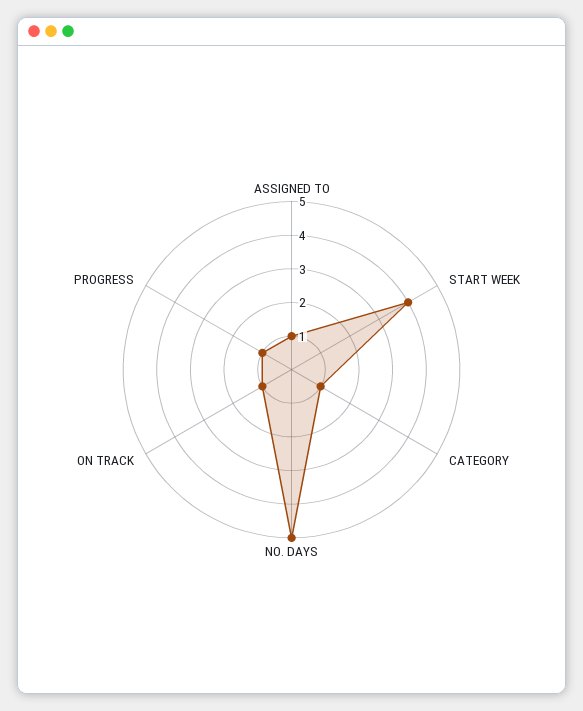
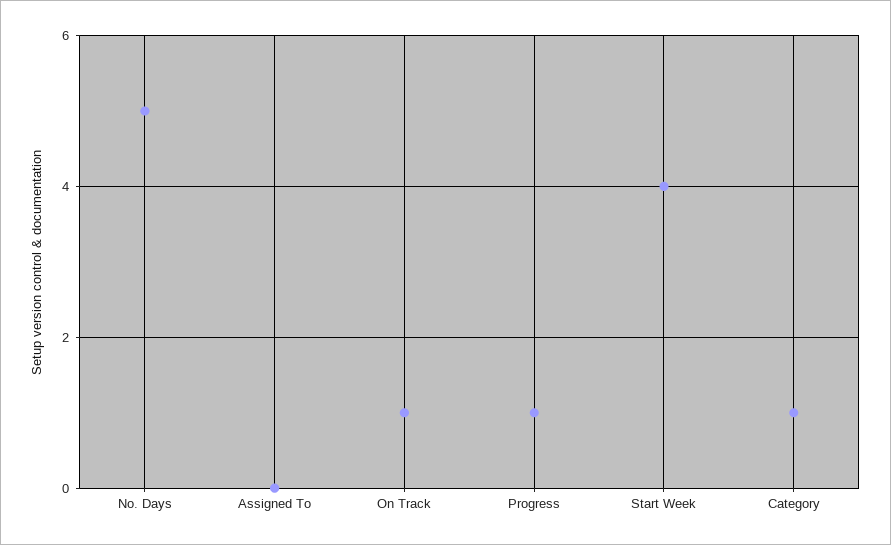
  {
-   "ASSIGNED TO": 1,
+   "ASSIGNED TO": 0,
    "START WEEK": 4,
    "CATEGORY": 1,
    "NO. DAYS": 5,
    "ON TRACK": 1,
    "PROGRESS": 1
  }

